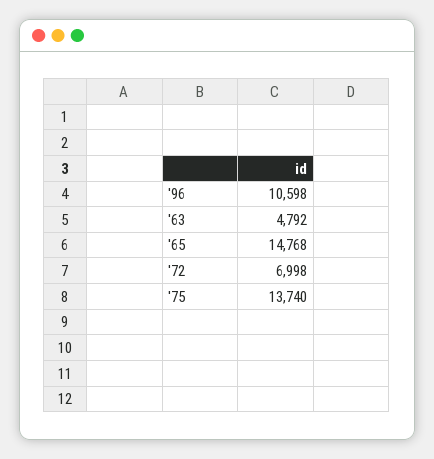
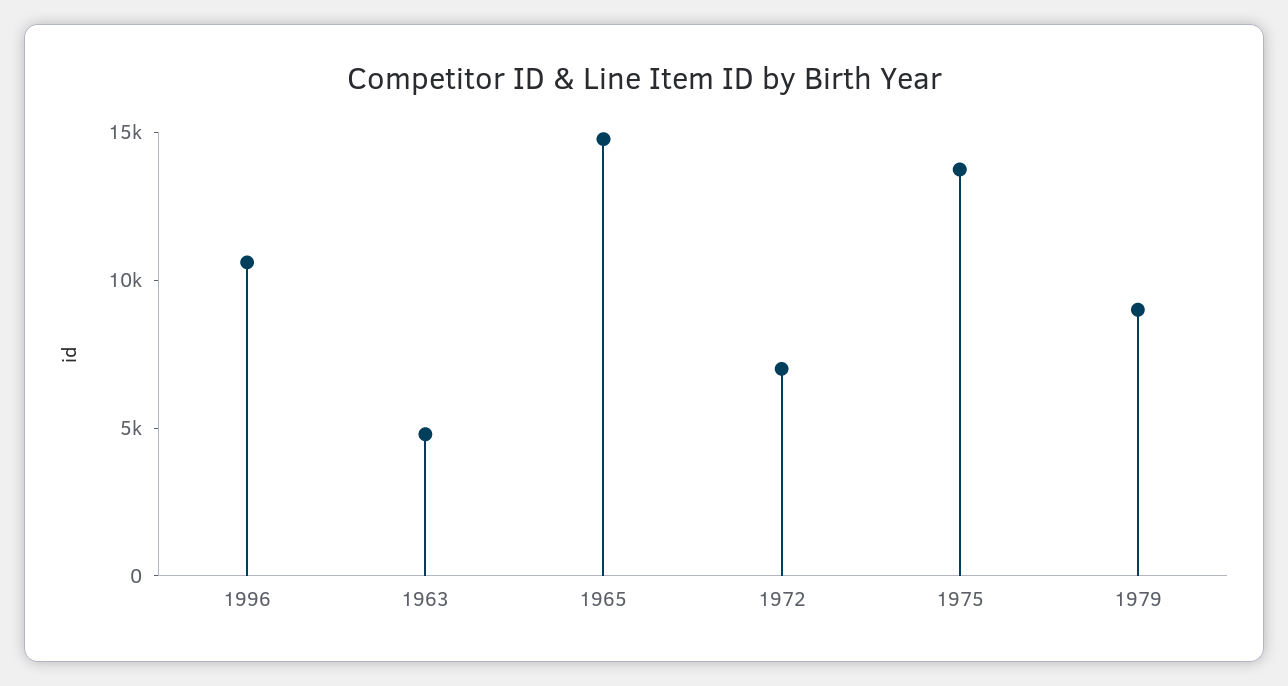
  {
    "'96": 10598,
    "'63": 4792,
    "'65": 14768,
    "'72": 6998,
-   "'75": 13740
+   "'75": 13740,
+   "1979": 9000
  }

